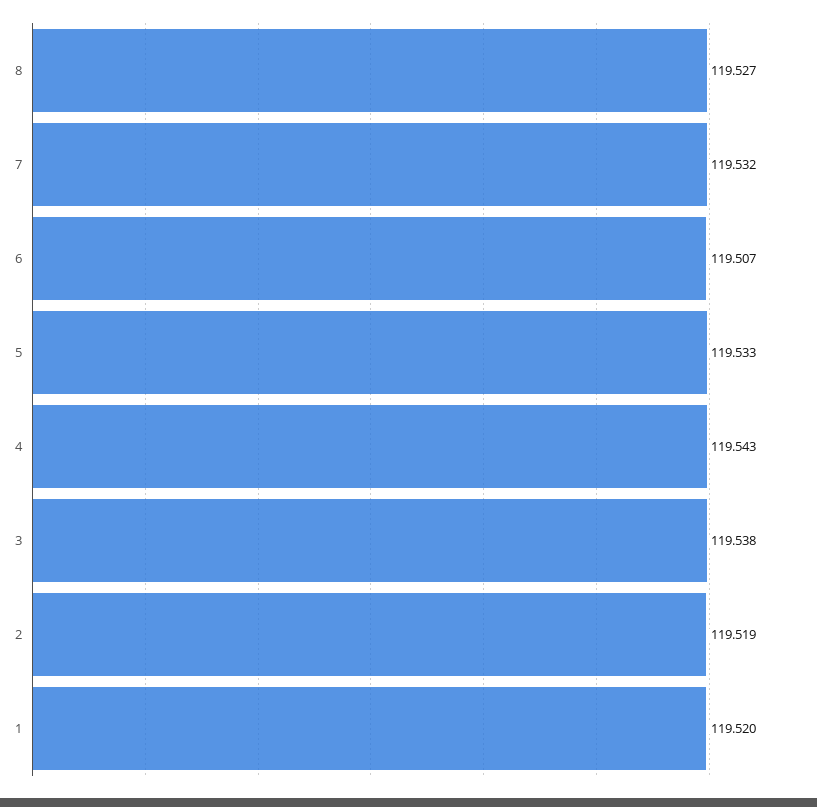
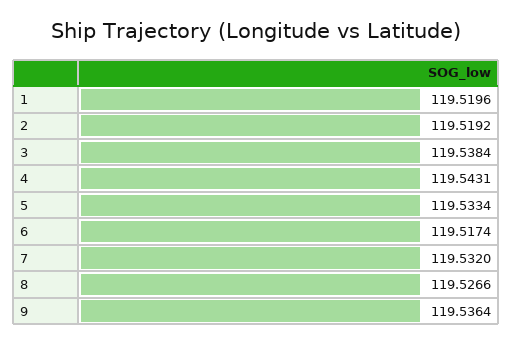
  {
    "8": 119.5266,
    "7": 119.532,
-   "6": 119.507,
+   "6": 119.5174,
    "5": 119.5334,
    "4": 119.5431,
    "3": 119.5384,
    "2": 119.5192,
-   "1": 119.5196
+   "1": 119.5196,
+   "9": 119.5364
  }

